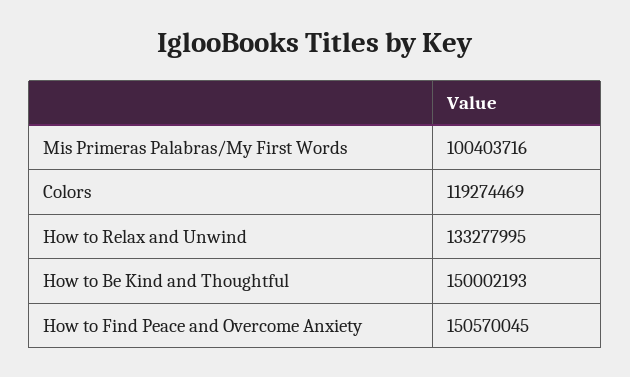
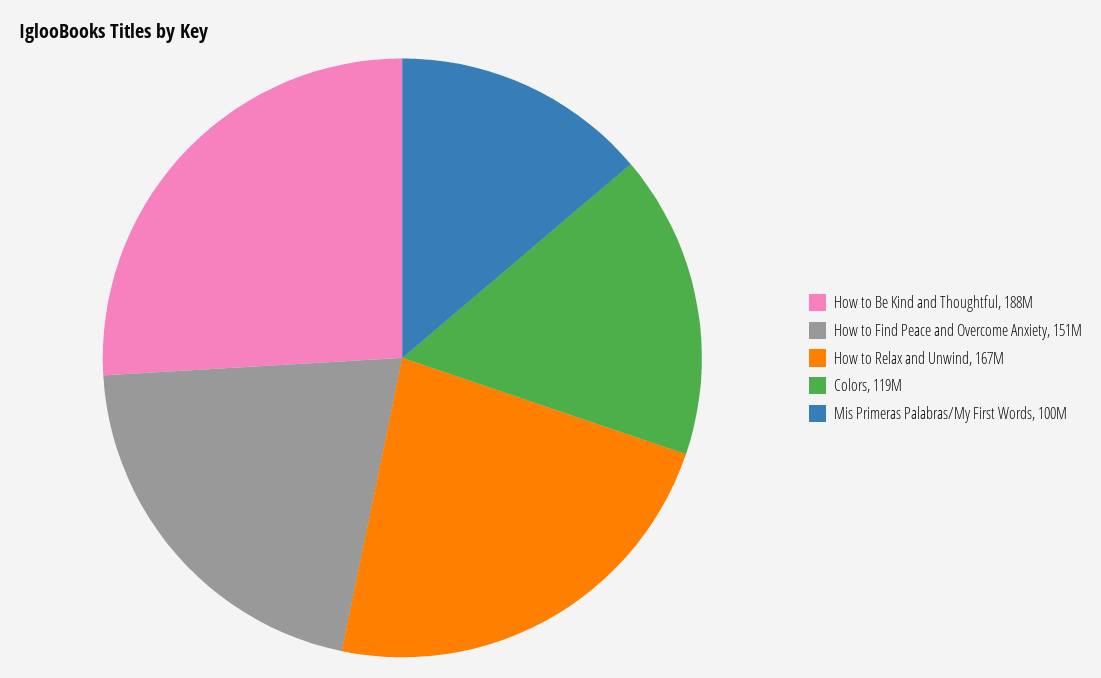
  {
    "Mis Primeras Palabras/My First Words": 100403716,
    "Colors": 119274469,
-   "How to Relax and Unwind": 133277995,
+   "How to Relax and Unwind": 167000000,
-   "How to Be Kind and Thoughtful": 150002193,
+   "How to Be Kind and Thoughtful": 188000000,
    "How to Find Peace and Overcome Anxiety": 150570045
  }

